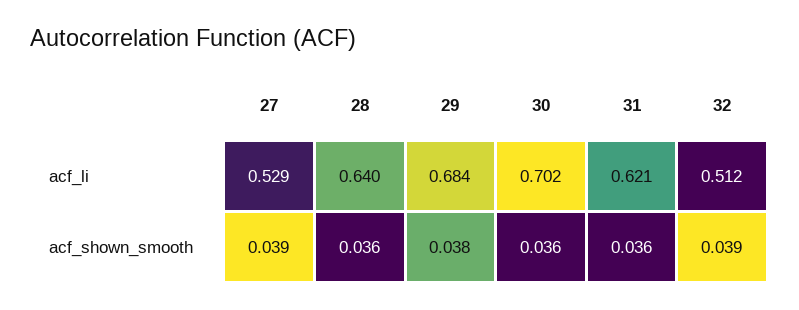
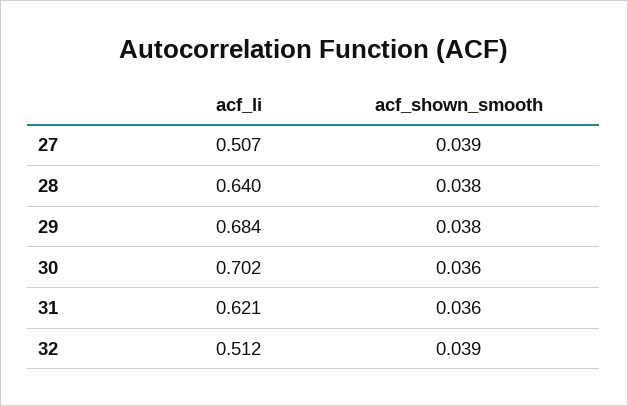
  {
    "27": {
-     "acf_li": 0.529,
+     "acf_li": 0.507,
      "acf_shown_smooth": 0.039
    },
    "28": {
      "acf_li": 0.64,
-     "acf_shown_smooth": 0.036
+     "acf_shown_smooth": 0.038
    },
    "29": {
      "acf_li": 0.684,
      "acf_shown_smooth": 0.038
    },
    "30": {
      "acf_li": 0.702,
      "acf_shown_smooth": 0.036
    },
    "31": {
      "acf_li": 0.621,
      "acf_shown_smooth": 0.036
    },
    "32": {
      "acf_li": 0.512,
      "acf_shown_smooth": 0.039
    }
  }

